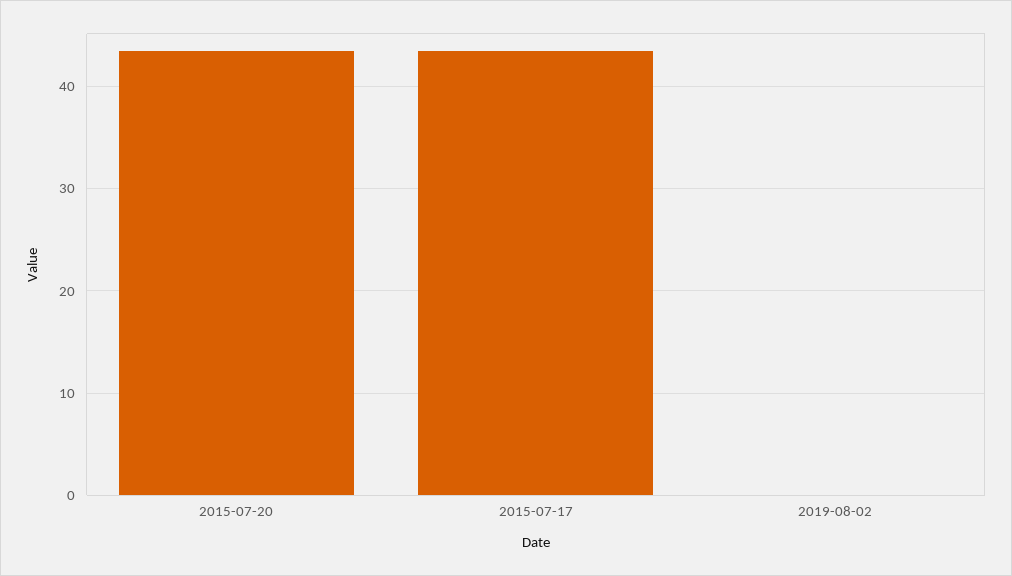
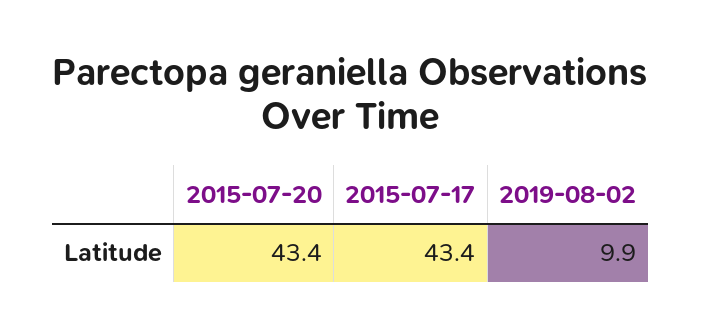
  {
    "2015-07-20": 43.4,
    "2015-07-17": 43.4,
-   "2019-08-02": 0
+   "2019-08-02": 9.9
  }

